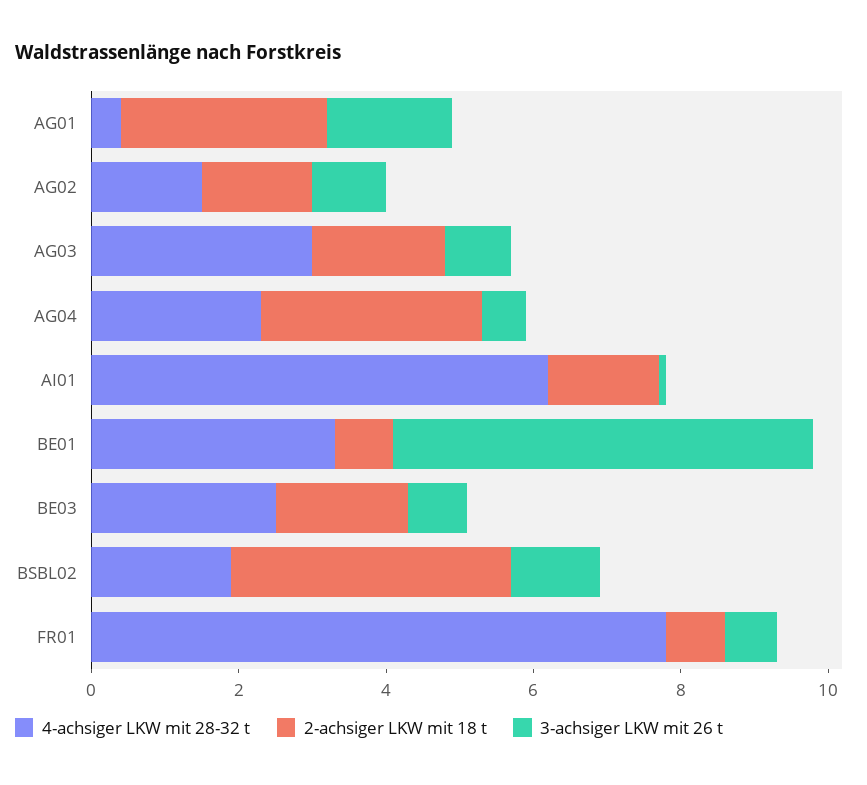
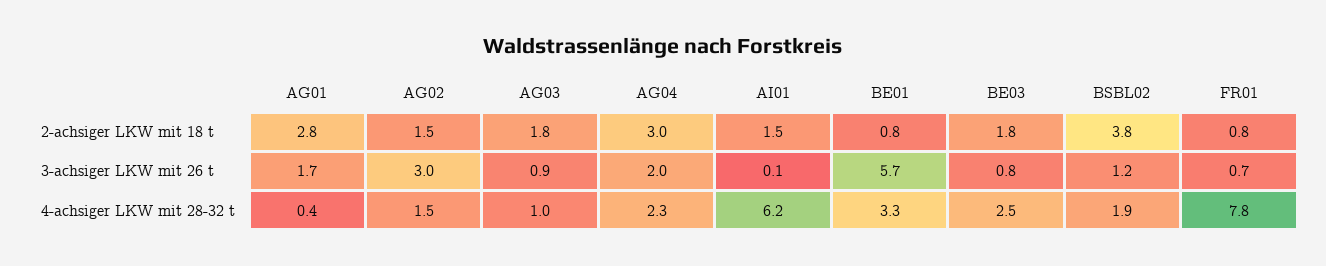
  {
    "4-achsiger LKW mit 28-32 t": {
      "AG01": 0.4,
      "AG02": 1.5,
-     "AG03": 3,
+     "AG03": 1,
      "AG04": 2.3,
      "AI01": 6.2,
      "BE01": 3.3,
      "BE03": 2.5,
      "BSBL02": 1.9,
      "FR01": 7.8
    },
    "2-achsiger LKW mit 18 t": {
      "AG01": 2.8,
      "AG02": 1.5,
      "AG03": 1.8,
      "AG04": 3,
      "AI01": 1.5,
      "BE01": 0.8,
      "BE03": 1.8,
      "BSBL02": 3.8,
      "FR01": 0.8
    },
    "3-achsiger LKW mit 26 t": {
      "AG01": 1.7,
-     "AG02": 1,
+     "AG02": 3,
      "AG03": 0.9,
-     "AG04": 0.5,
+     "AG04": 2,
      "AI01": 0.1,
      "BE01": 5.7,
      "BE03": 0.8,
      "BSBL02": 1.2,
      "FR01": 0.7
    }
  }

